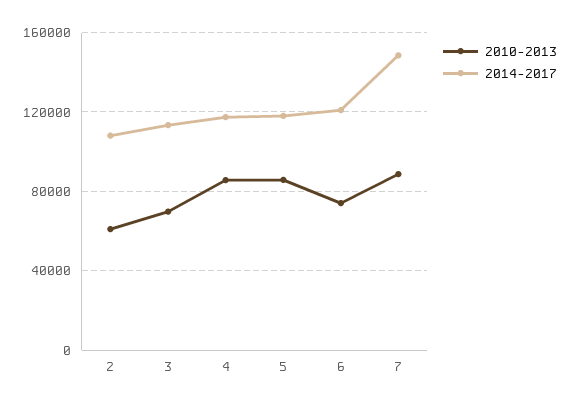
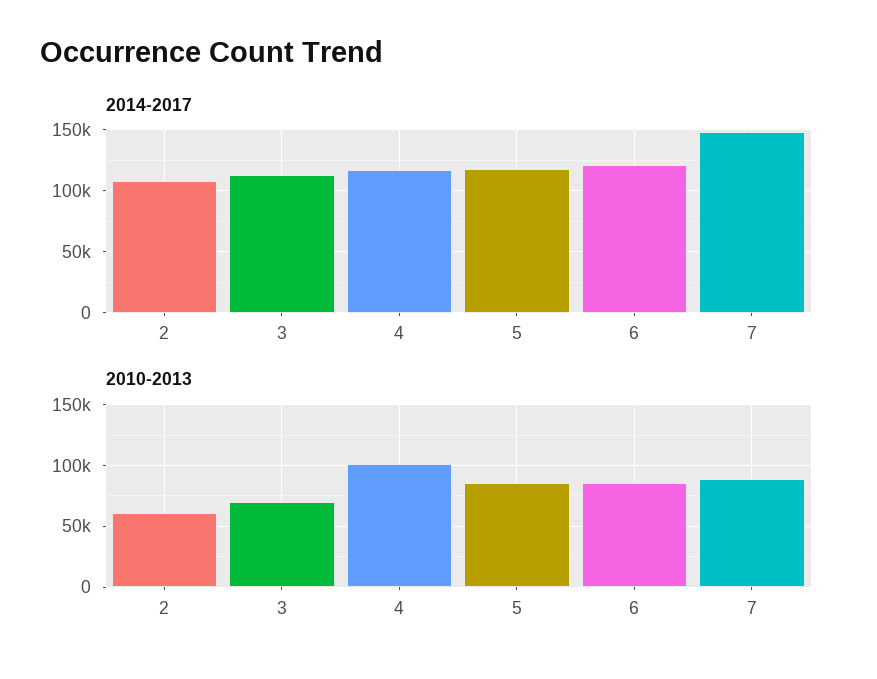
  {
    "2010-2013": {
      "2": 60000,
      "3": 70000,
-     "4": 85000,
+     "4": 100000,
      "5": 85000,
-     "6": 75000,
+     "6": 85000,
      "7": 90000
    },
    "2014-2017": {
      "2": 110000,
      "3": 115000,
      "4": 115000,
      "5": 120000,
      "6": 120000,
      "7": 150000
    }
  }

